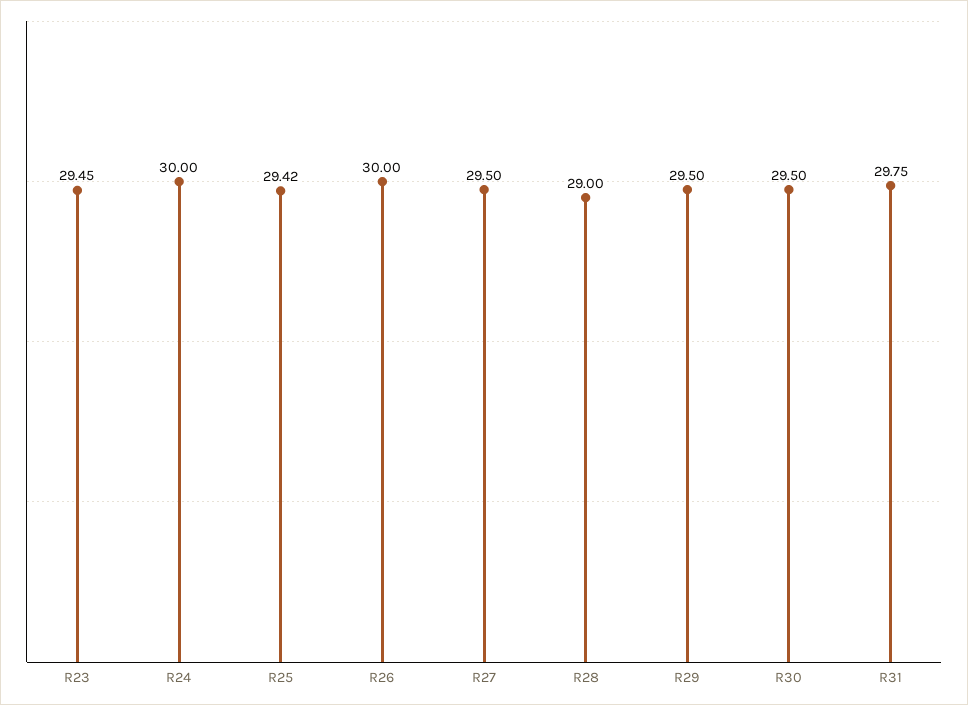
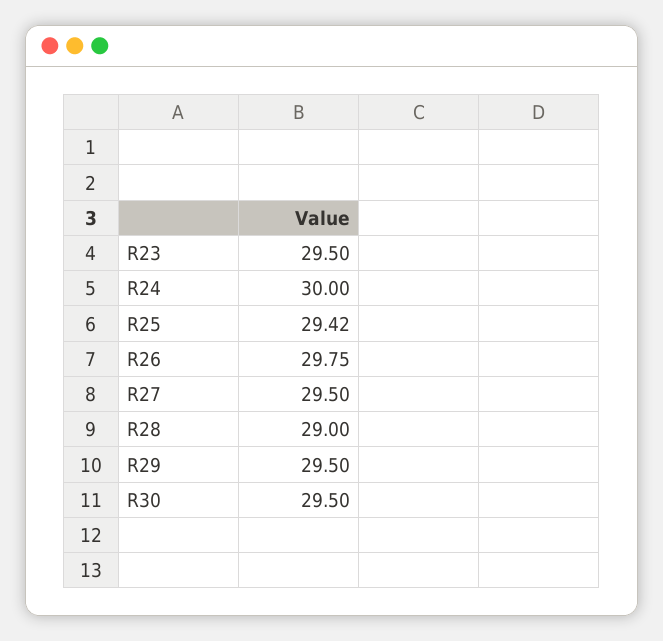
  {
-   "R23": 29.45,
+   "R23": 29.5,
    "R24": 30,
    "R25": 29.42,
-   "R26": 30,
+   "R26": 29.75,
    "R27": 29.5,
    "R28": 29,
    "R29": 29.5,
-   "R30": 29.5,
+   "R30": 29.5
-   "R31": 29.75
  }

